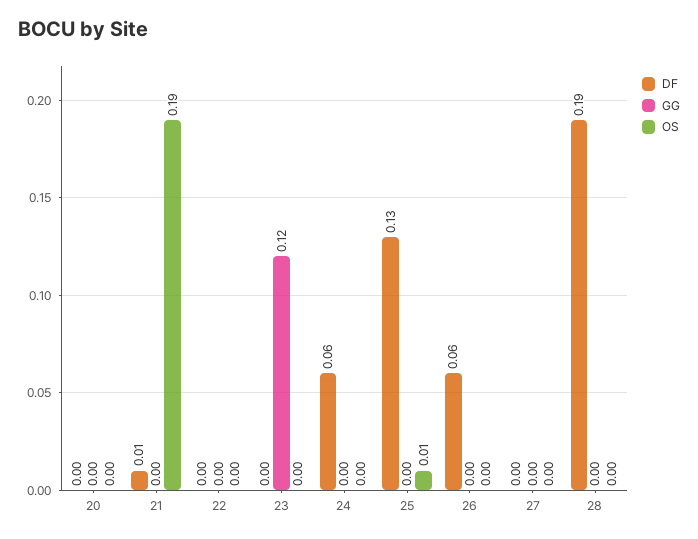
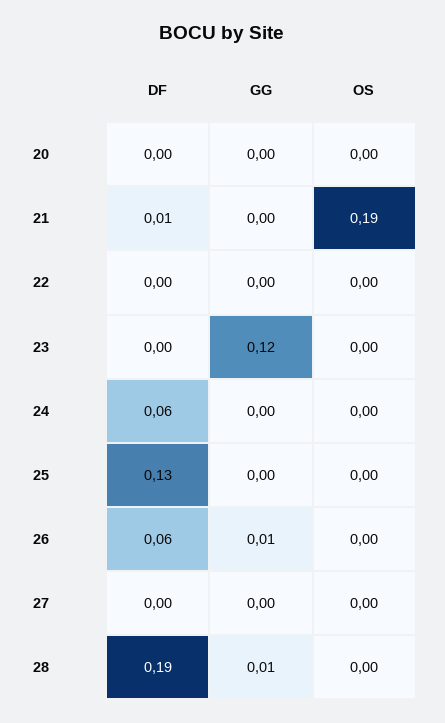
  {
    "DF": {
      "20": 0,
      "21": 0.01,
      "22": 0,
      "23": 0,
      "24": 0.06,
      "25": 0.13,
      "26": 0.06,
      "27": 0,
      "28": 0.19
    },
    "GG": {
      "20": 0,
      "21": 0,
      "22": 0,
      "23": 0.12,
      "24": 0,
      "25": 0,
-     "26": 0,
+     "26": 0.01,
      "27": 0,
-     "28": 0
+     "28": 0.01
    },
    "OS": {
      "20": 0,
      "21": 0.19,
      "22": 0,
      "23": 0,
      "24": 0,
-     "25": 0.01,
+     "25": 0,
      "26": 0,
      "27": 0,
      "28": 0
    }
  }

